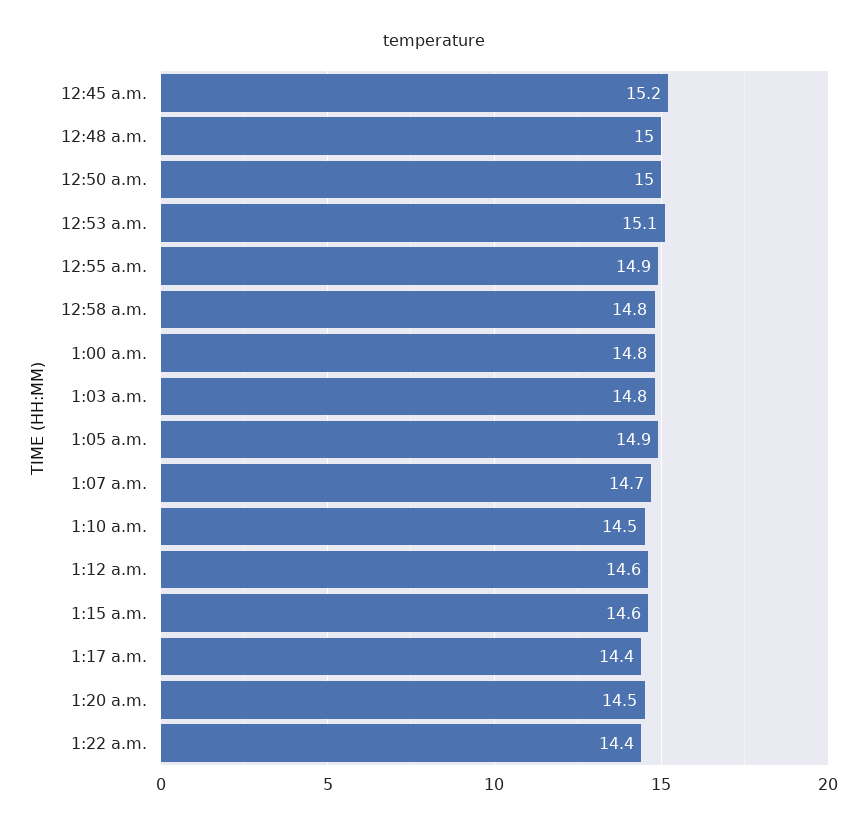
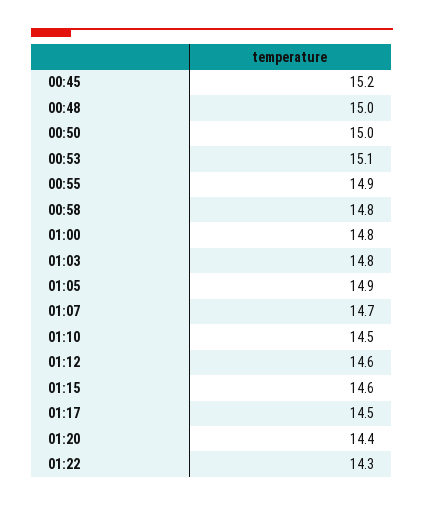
  {
    "12:45 a.m.": 15.2,
    "12:48 a.m.": 15,
    "12:50 a.m.": 15,
    "12:53 a.m.": 15.1,
    "12:55 a.m.": 14.9,
    "12:58 a.m.": 14.8,
    "1:00 a.m.": 14.8,
    "1:03 a.m.": 14.8,
    "1:05 a.m.": 14.9,
    "1:07 a.m.": 14.7,
    "1:10 a.m.": 14.5,
    "1:12 a.m.": 14.6,
    "1:15 a.m.": 14.6,
-   "1:17 a.m.": 14.4,
+   "1:17 a.m.": 14.5,
-   "1:20 a.m.": 14.5,
+   "1:20 a.m.": 14.4,
-   "1:22 a.m.": 14.4
+   "1:22 a.m.": 14.3
  }

